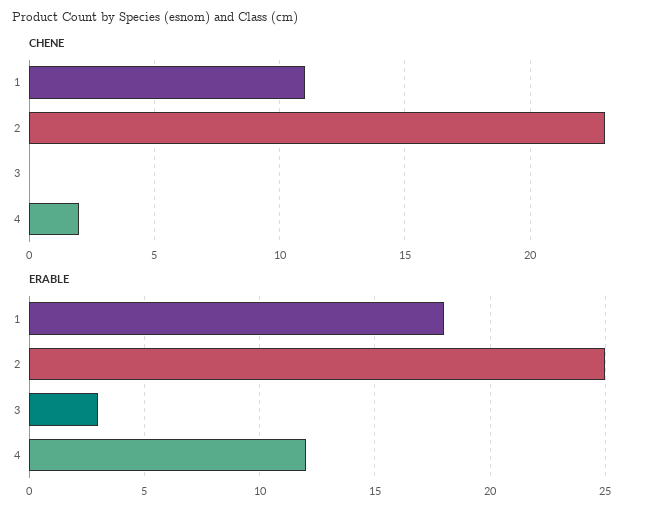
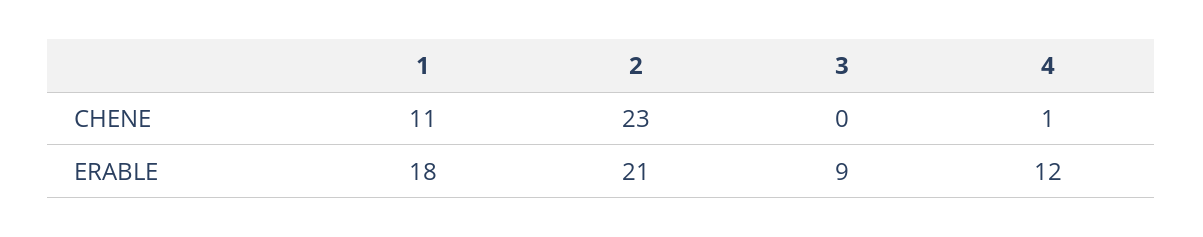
  {
    "CHENE": {
      "1": 11,
      "2": 23,
      "3": 0,
-     "4": 2
+     "4": 1
    },
    "ERABLE": {
      "1": 18,
-     "2": 25,
+     "2": 21,
-     "3": 3,
+     "3": 9,
      "4": 12
    }
  }

